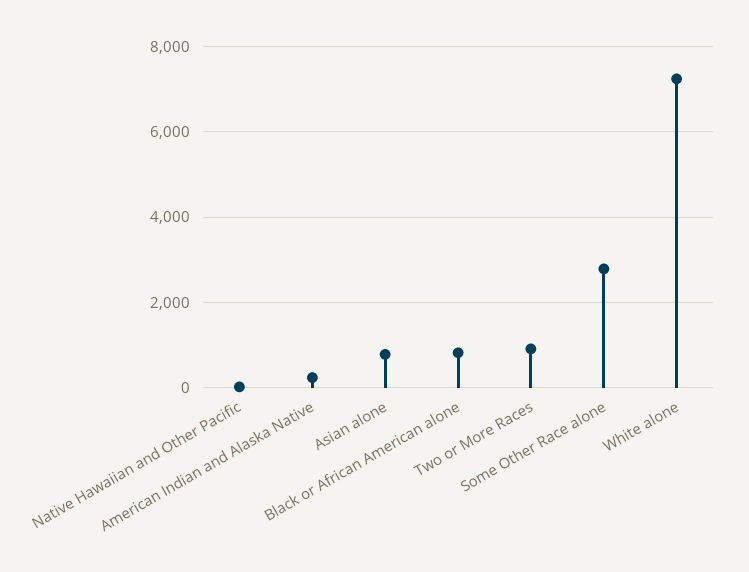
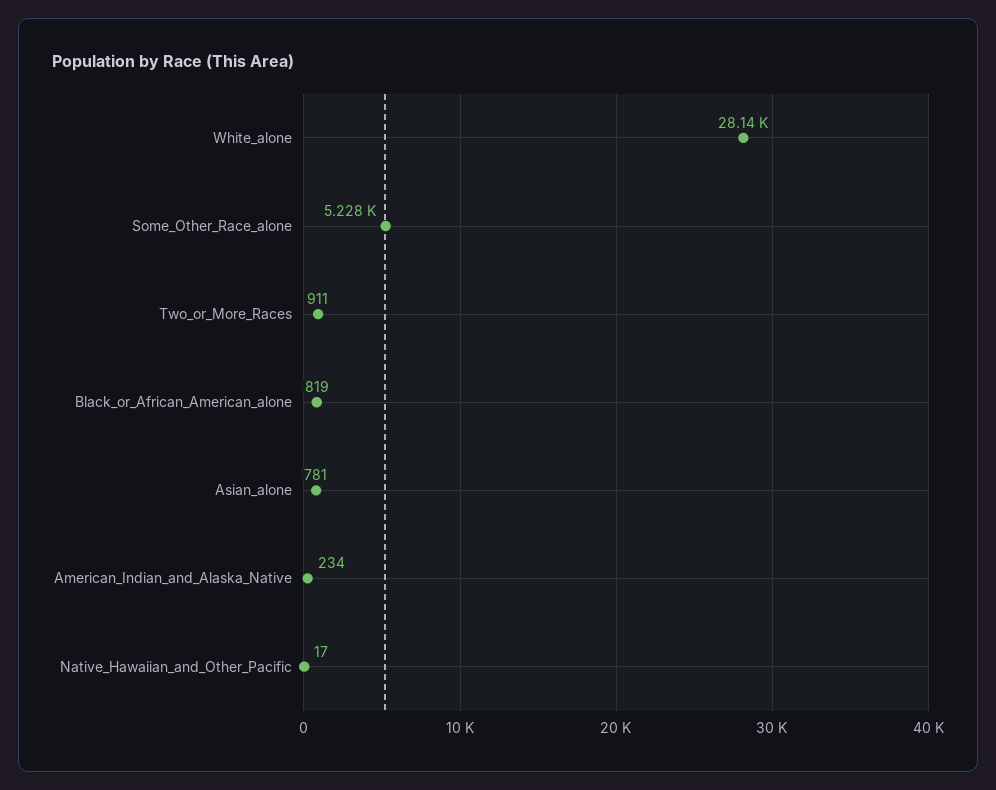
  {
    "Native Hawaiian and Other Pacific": 17,
    "American Indian and Alaska Native": 234,
    "Asian alone": 781,
    "Black or African American alone": 819,
    "Two or More Races": 911,
-   "Some Other Race alone": 2800,
+   "Some Other Race alone": 5228,
-   "White alone": 7200
+   "White alone": 28140
  }

